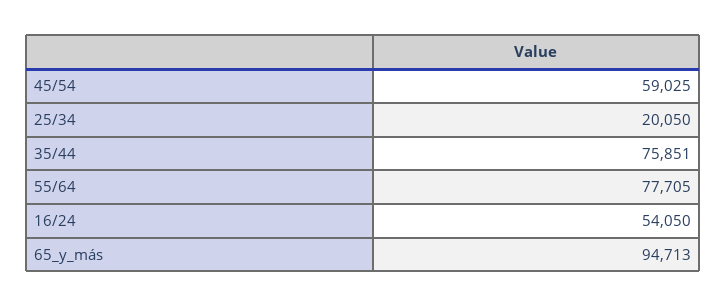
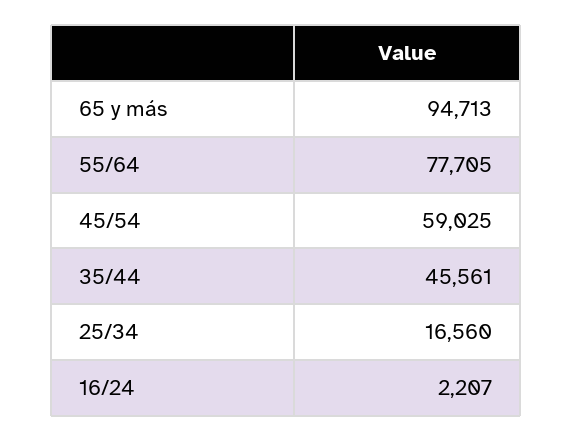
  {
    "45/54": 59025,
-   "25/34": 20050,
+   "25/34": 16560,
-   "35/44": 75851,
+   "35/44": 45561,
    "55/64": 77705,
-   "16/24": 54050,
+   "16/24": 2207,
    "65_y_más": 94713
  }

